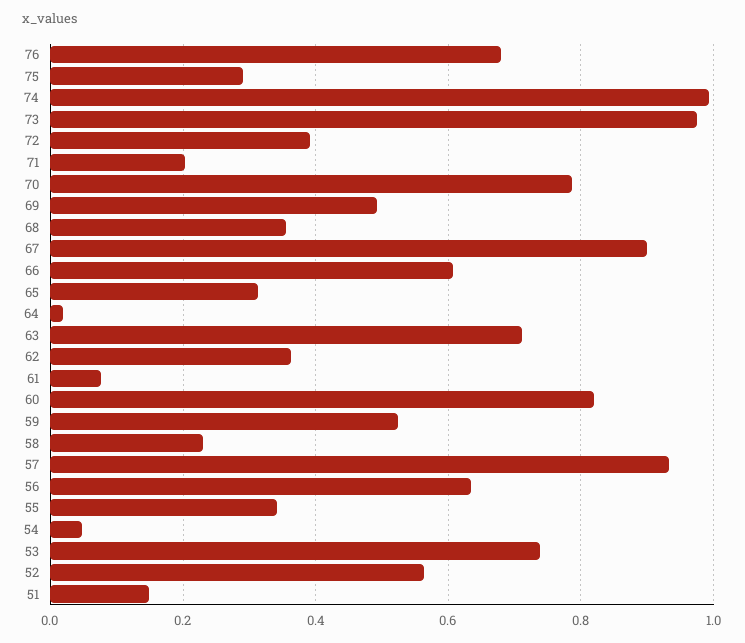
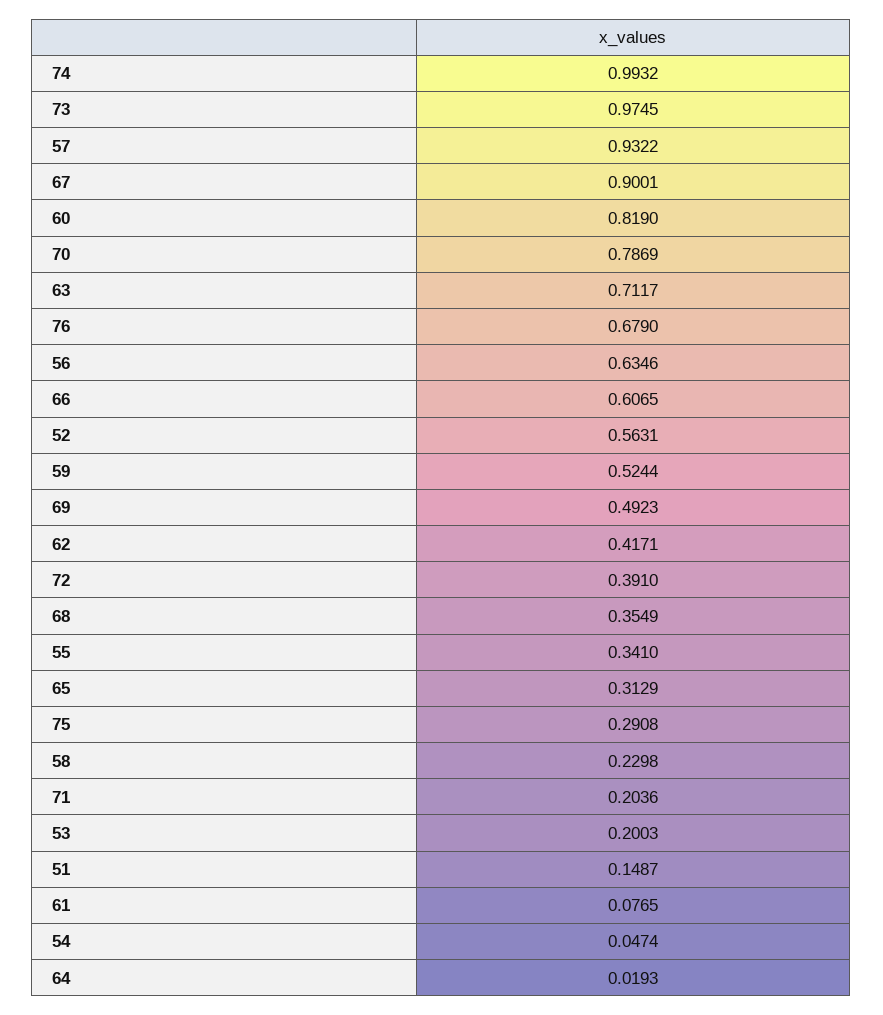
  {
    "76": 0.679,
    "75": 0.2908,
    "74": 0.9932,
    "73": 0.9745,
    "72": 0.391,
    "71": 0.2036,
    "70": 0.7869,
    "69": 0.4923,
    "68": 0.3549,
    "67": 0.9001,
    "66": 0.6065,
    "65": 0.3129,
    "64": 0.0193,
    "63": 0.7117,
-   "62": 0.36,
+   "62": 0.4171,
    "61": 0.0765,
    "60": 0.819,
    "59": 0.5244,
    "58": 0.2298,
    "57": 0.9322,
    "56": 0.6346,
    "55": 0.341,
    "54": 0.0474,
-   "53": 0.74,
+   "53": 0.2003,
    "52": 0.5631,
    "51": 0.1487
  }

